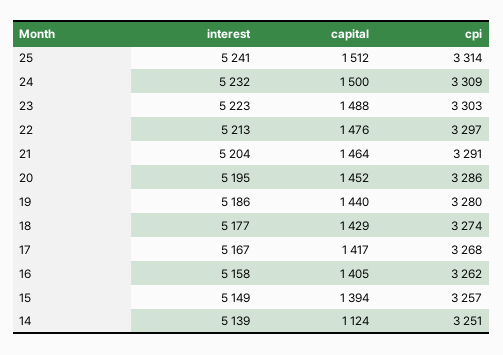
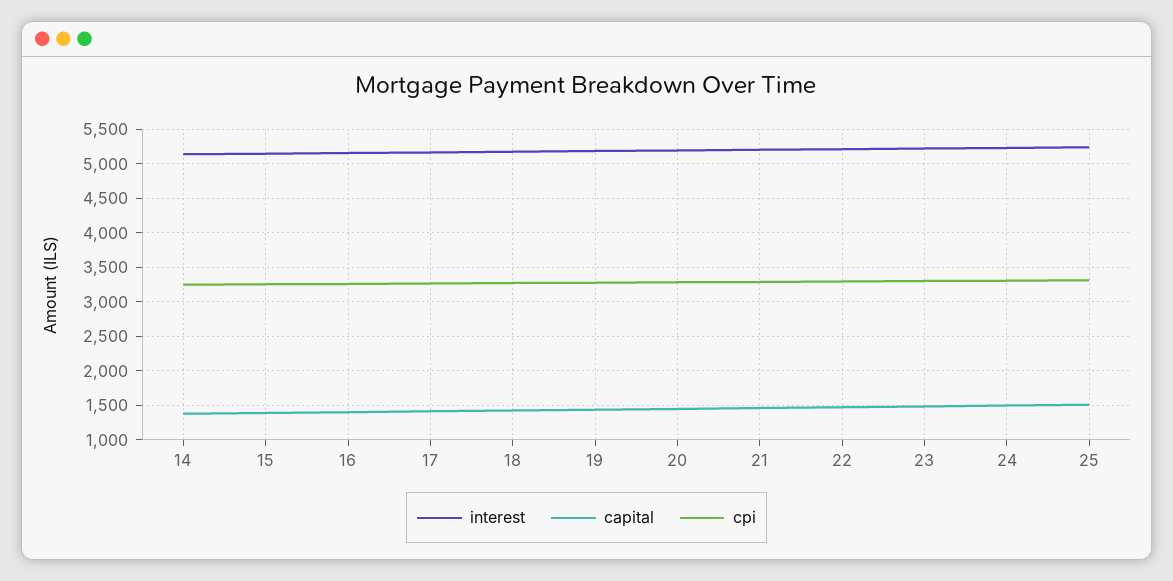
  {
    "interest": {
      "25": 5241,
      "24": 5232,
      "23": 5223,
      "22": 5213,
      "21": 5204,
      "20": 5195,
      "19": 5186,
      "18": 5177,
      "17": 5167,
      "16": 5158,
      "15": 5149,
      "14": 5139
    },
    "capital": {
      "25": 1512,
      "24": 1500,
      "23": 1488,
      "22": 1476,
      "21": 1464,
      "20": 1452,
      "19": 1440,
      "18": 1429,
      "17": 1417,
      "16": 1405,
      "15": 1394,
-     "14": 1124
+     "14": 1400
    },
    "cpi": {
      "25": 3314,
      "24": 3309,
      "23": 3303,
      "22": 3297,
      "21": 3291,
      "20": 3286,
      "19": 3280,
      "18": 3274,
      "17": 3268,
      "16": 3262,
      "15": 3257,
      "14": 3251
    }
  }

